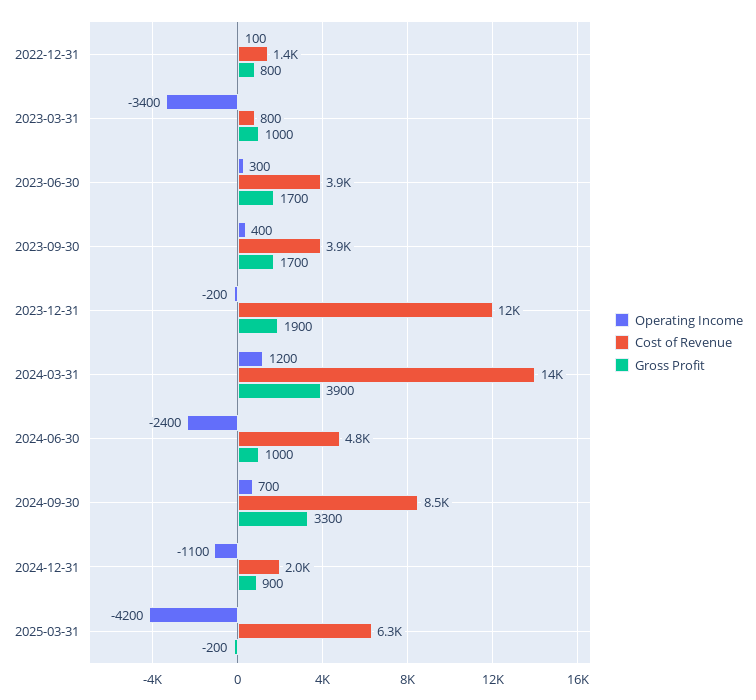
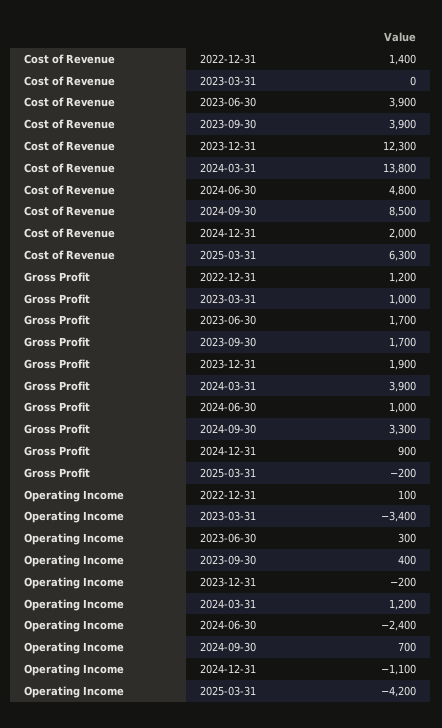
  {
    "Operating Income": {
      "2022-12-31": 100,
      "2023-03-31": -3400,
      "2023-06-30": 300,
      "2023-09-30": 400,
      "2023-12-31": -200,
      "2024-03-31": 1200,
      "2024-06-30": -2400,
      "2024-09-30": 700,
      "2024-12-31": -1100,
      "2025-03-31": -4200
    },
    "Cost of Revenue": {
      "2022-12-31": 1400,
-     "2023-03-31": 800,
+     "2023-03-31": 0,
      "2023-06-30": 3900,
      "2023-09-30": 3900,
      "2023-12-31": 12300,
      "2024-03-31": 13800,
      "2024-06-30": 4800,
      "2024-09-30": 8500,
      "2024-12-31": 2000,
      "2025-03-31": 6300
    },
    "Gross Profit": {
-     "2022-12-31": 800,
+     "2022-12-31": 1200,
      "2023-03-31": 1000,
      "2023-06-30": 1700,
      "2023-09-30": 1700,
      "2023-12-31": 1900,
      "2024-03-31": 3900,
      "2024-06-30": 1000,
      "2024-09-30": 3300,
      "2024-12-31": 900,
      "2025-03-31": -200
    }
  }

